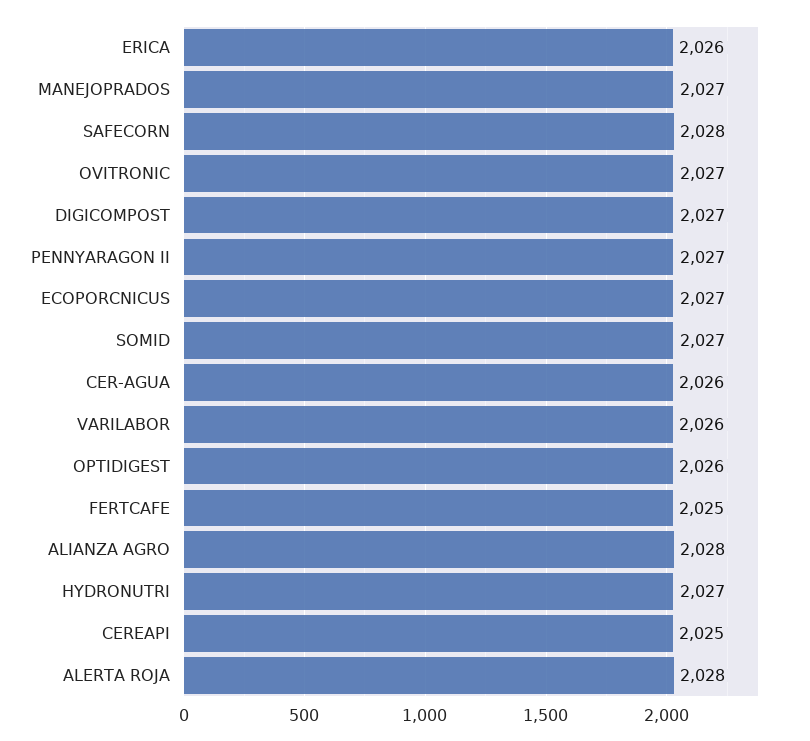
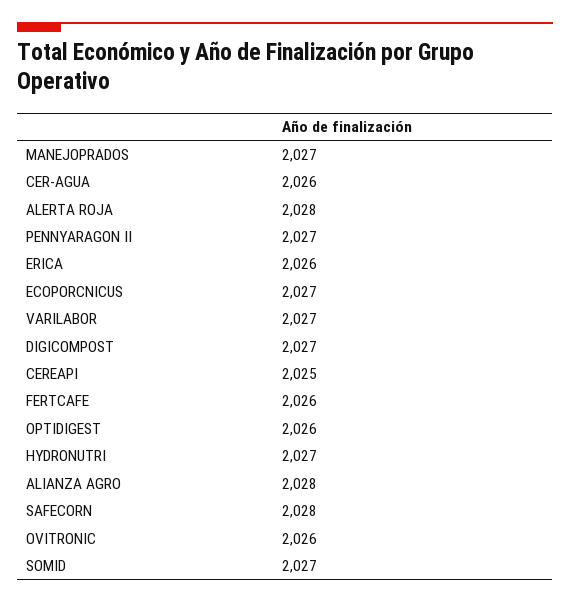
  {
    "ERICA": 2026,
    "MANEJOPRADOS": 2027,
    "SAFECORN": 2028,
-   "OVITRONIC": 2027,
+   "OVITRONIC": 2026,
    "DIGICOMPOST": 2027,
    "PENNYARAGON II": 2027,
    "ECOPORCNICUS": 2027,
    "SOMID": 2027,
    "CER-AGUA": 2026,
-   "VARILABOR": 2026,
+   "VARILABOR": 2027,
    "OPTIDIGEST": 2026,
-   "FERTCAFE": 2025,
+   "FERTCAFE": 2026,
    "ALIANZA AGRO": 2028,
    "HYDRONUTRI": 2027,
    "CEREAPI": 2025,
    "ALERTA ROJA": 2028
  }

